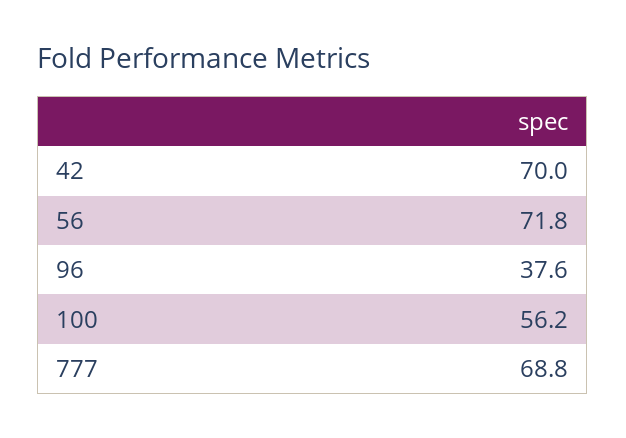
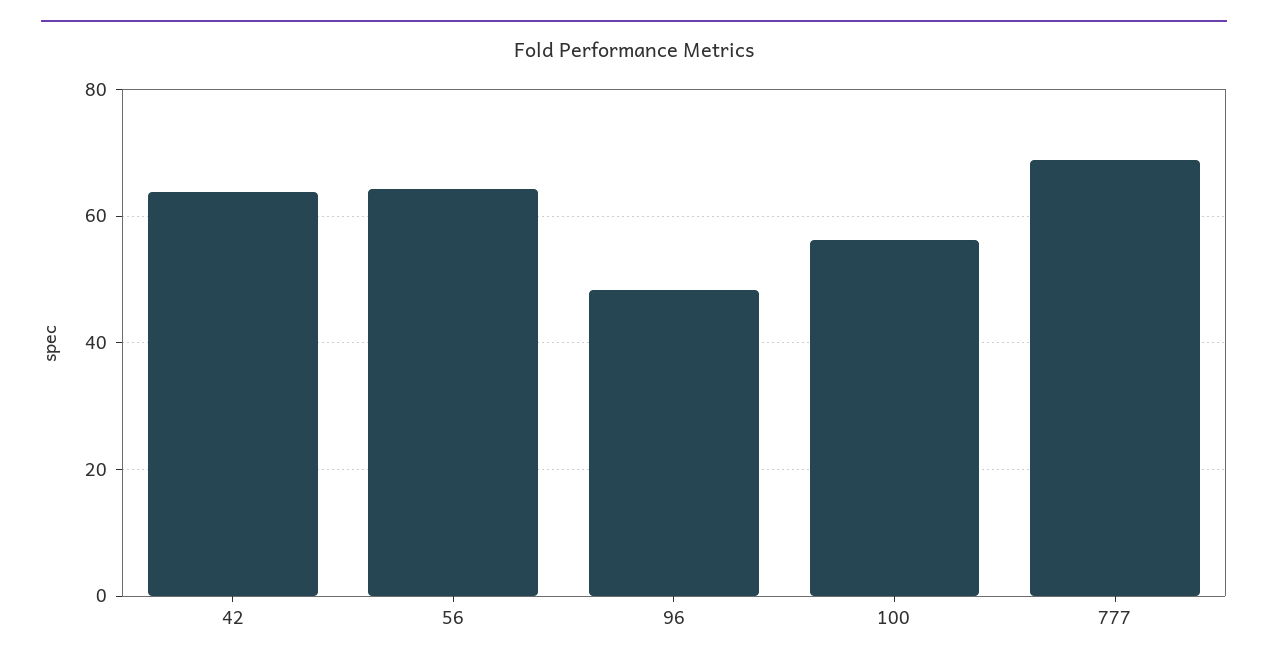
  {
-   "42": 70,
+   "42": 64,
-   "56": 71.8,
+   "56": 64,
-   "96": 37.6,
+   "96": 48,
    "100": 56.2,
    "777": 68.8
  }

